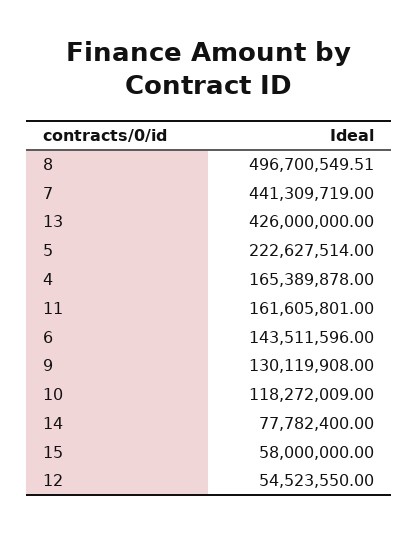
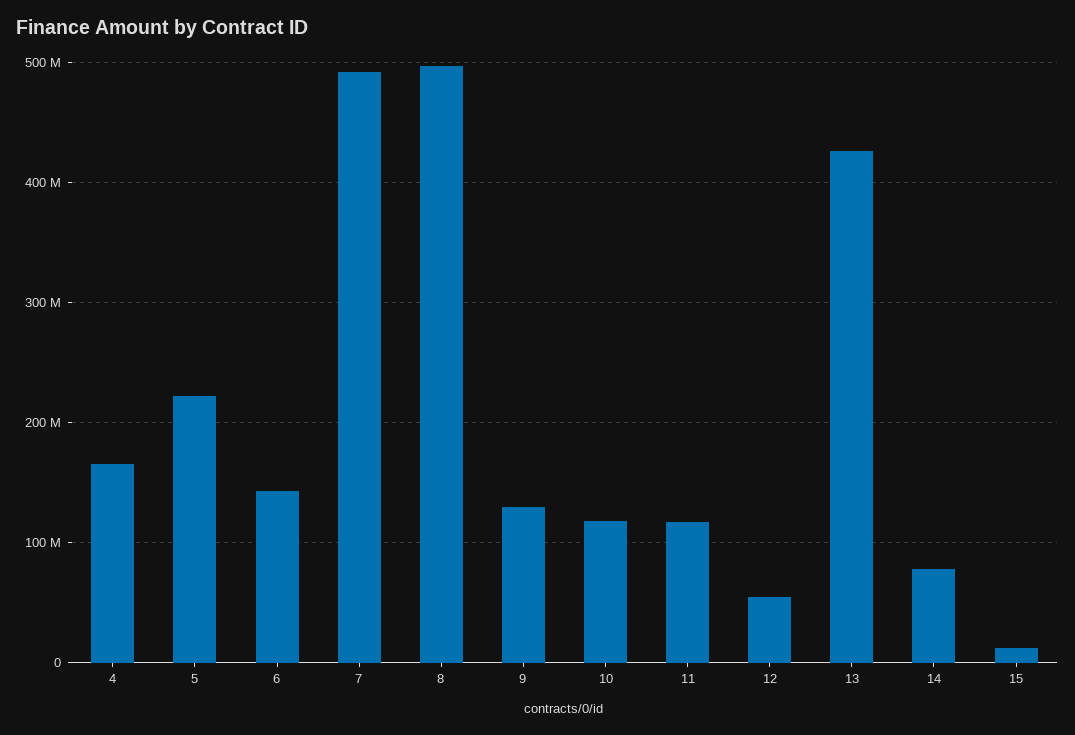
  {
    "8": 496700549.51,
-   "7": 441309719,
+   "7": 490000000,
    "13": 426000000,
    "5": 222627514,
    "4": 165389878,
-   "11": 161605801,
+   "11": 120000000,
    "6": 143511596,
    "9": 130119908,
    "10": 118272009,
    "14": 77782400,
-   "15": 58000000,
+   "15": 10000000,
    "12": 54523550
  }

